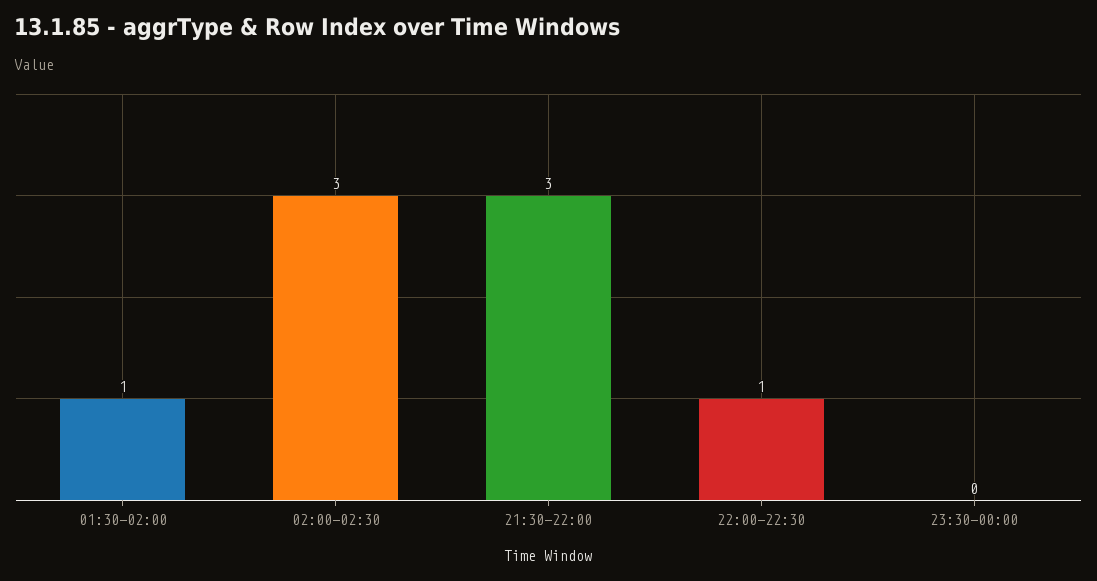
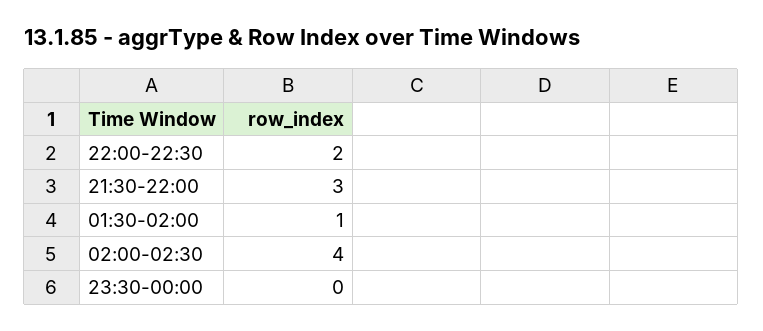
  {
    "01:30-02:00": 1,
-   "02:00-02:30": 3,
+   "02:00-02:30": 4,
    "21:30-22:00": 3,
-   "22:00-22:30": 1,
+   "22:00-22:30": 2,
    "23:30-00:00": 0
  }

